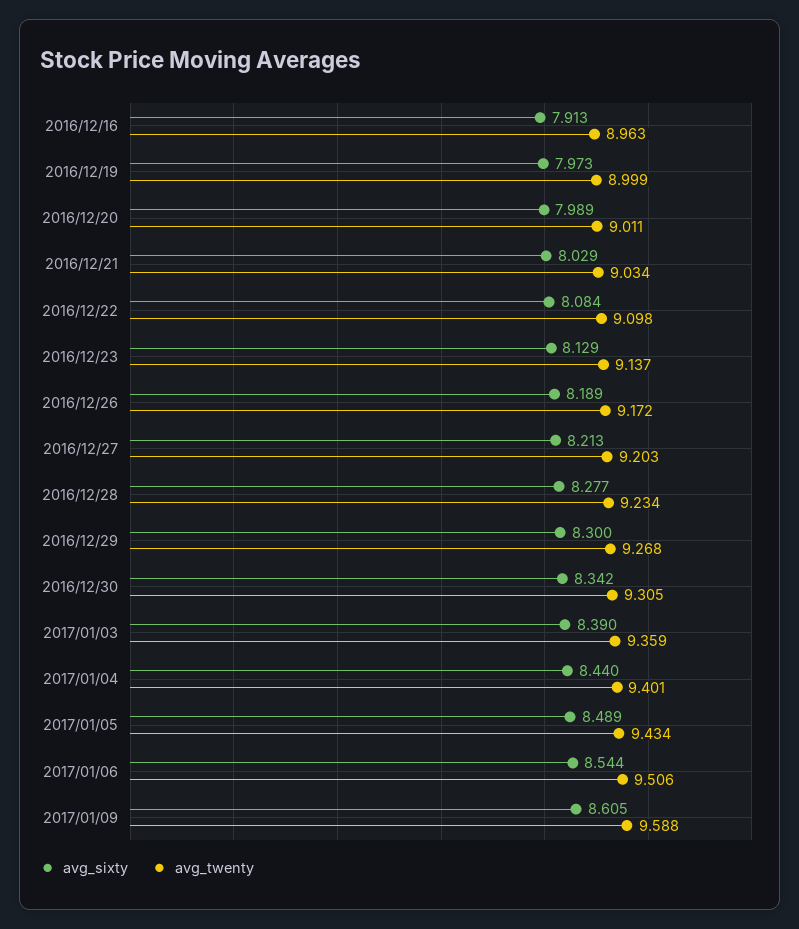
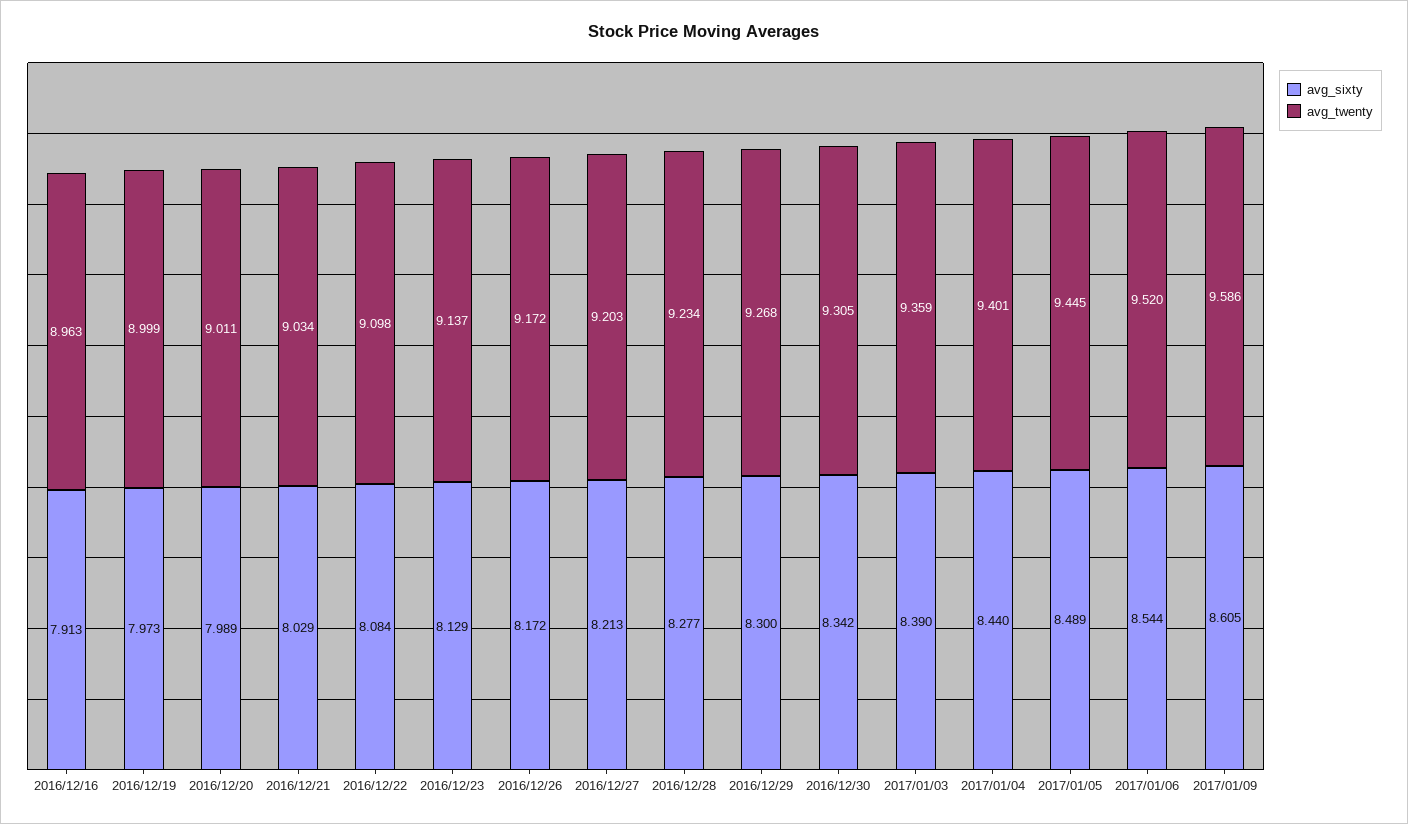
  {
    "avg_sixty": {
      "2016/12/16": 7.913,
      "2016/12/19": 7.973,
      "2016/12/20": 7.989,
      "2016/12/21": 8.029,
      "2016/12/22": 8.084,
      "2016/12/23": 8.129,
-     "2016/12/26": 8.189,
+     "2016/12/26": 8.172,
      "2016/12/27": 8.213,
      "2016/12/28": 8.277,
      "2016/12/29": 8.3,
      "2016/12/30": 8.342,
      "2017/01/03": 8.39,
      "2017/01/04": 8.44,
      "2017/01/05": 8.489,
      "2017/01/06": 8.544,
      "2017/01/09": 8.605
    },
    "avg_twenty": {
      "2016/12/16": 8.963,
      "2016/12/19": 8.999,
      "2016/12/20": 9.011,
      "2016/12/21": 9.034,
      "2016/12/22": 9.098,
      "2016/12/23": 9.137,
      "2016/12/26": 9.172,
      "2016/12/27": 9.203,
      "2016/12/28": 9.234,
      "2016/12/29": 9.268,
      "2016/12/30": 9.305,
      "2017/01/03": 9.359,
      "2017/01/04": 9.401,
-     "2017/01/05": 9.434,
+     "2017/01/05": 9.445,
-     "2017/01/06": 9.506,
+     "2017/01/06": 9.52,
-     "2017/01/09": 9.588
+     "2017/01/09": 9.586
    }
  }

